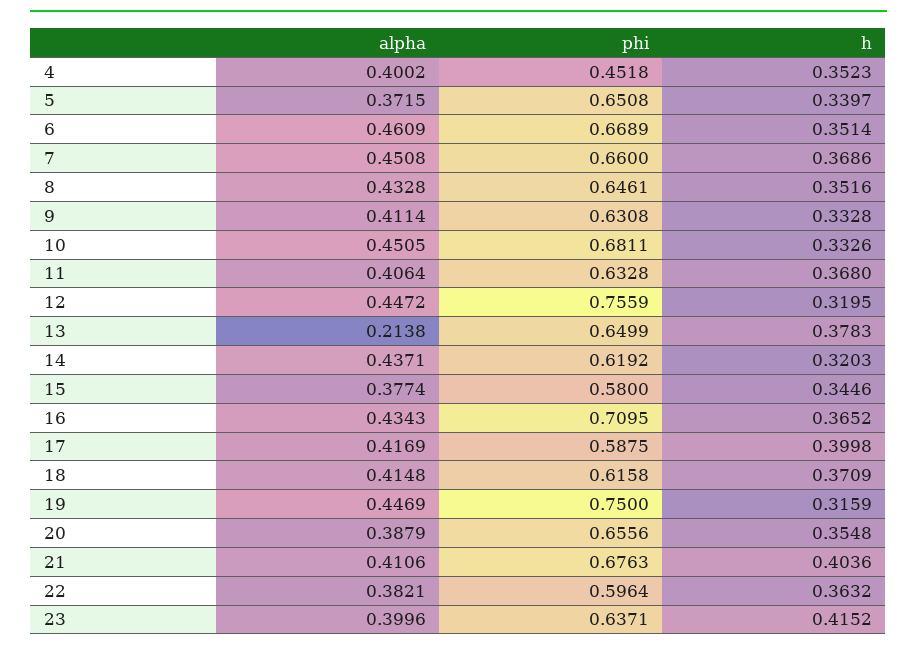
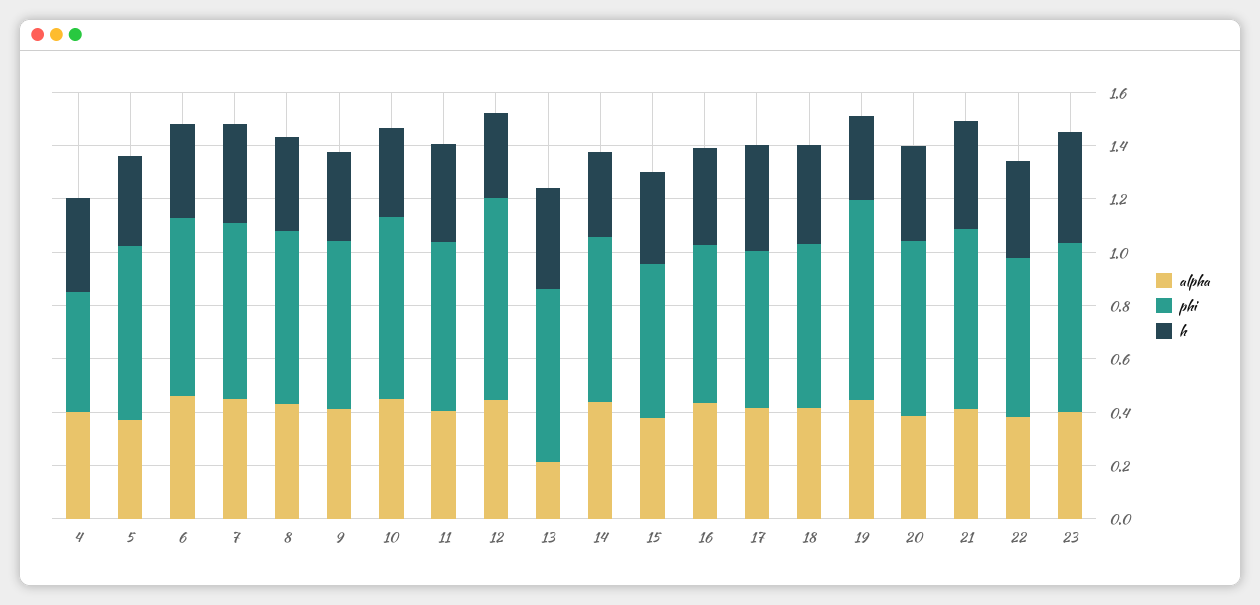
  {
    "alpha": {
      "4": 0.4002,
      "5": 0.3715,
      "6": 0.4609,
      "7": 0.4508,
      "8": 0.4328,
      "9": 0.4114,
      "10": 0.4505,
      "11": 0.4064,
      "12": 0.4472,
      "13": 0.2138,
      "14": 0.4371,
      "15": 0.3774,
      "16": 0.4343,
      "17": 0.4169,
      "18": 0.4148,
      "19": 0.4469,
      "20": 0.3879,
      "21": 0.4106,
      "22": 0.3821,
      "23": 0.3996
    },
    "phi": {
      "4": 0.4518,
      "5": 0.6508,
      "6": 0.6689,
      "7": 0.66,
      "8": 0.6461,
      "9": 0.6308,
      "10": 0.6811,
      "11": 0.6328,
      "12": 0.7559,
      "13": 0.6499,
      "14": 0.6192,
      "15": 0.58,
-     "16": 0.7095,
+     "16": 0.6,
      "17": 0.5875,
      "18": 0.6158,
      "19": 0.75,
      "20": 0.6556,
      "21": 0.6763,
      "22": 0.5964,
      "23": 0.6371
    },
    "h": {
      "4": 0.3523,
      "5": 0.3397,
      "6": 0.3514,
      "7": 0.3686,
      "8": 0.3516,
      "9": 0.3328,
      "10": 0.3326,
      "11": 0.368,
      "12": 0.3195,
      "13": 0.3783,
      "14": 0.3203,
      "15": 0.3446,
      "16": 0.3652,
      "17": 0.3998,
      "18": 0.3709,
      "19": 0.3159,
      "20": 0.3548,
      "21": 0.4036,
      "22": 0.3632,
      "23": 0.4152
    }
  }

